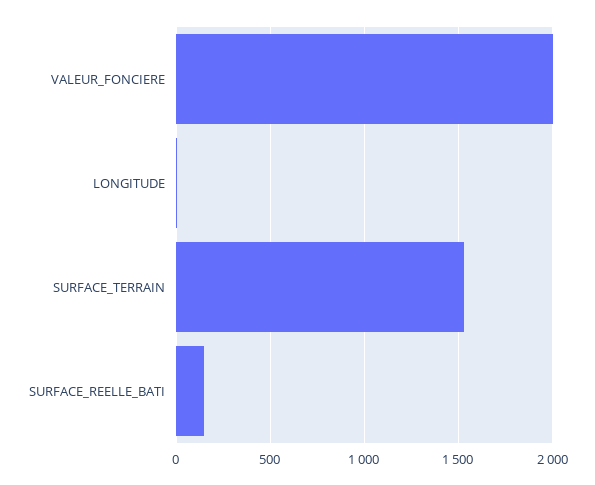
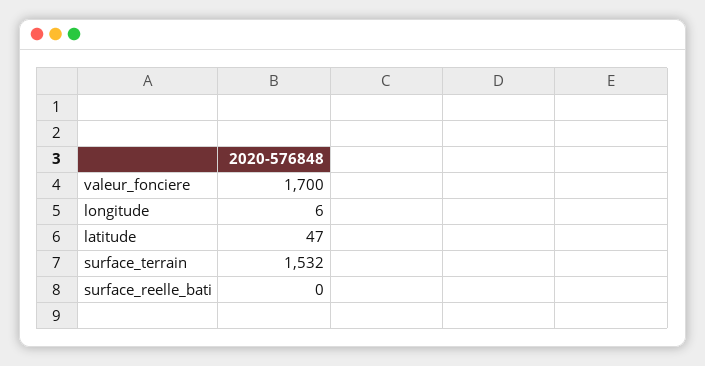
  {
-   "VALEUR_FONCIERE": 2000,
+   "VALEUR_FONCIERE": 1700,
    "LONGITUDE": 6,
    "SURFACE_TERRAIN": 1532,
-   "SURFACE_REELLE_BATI": 150
+   "SURFACE_REELLE_BATI": 0,
+   "latitude": 47
  }

